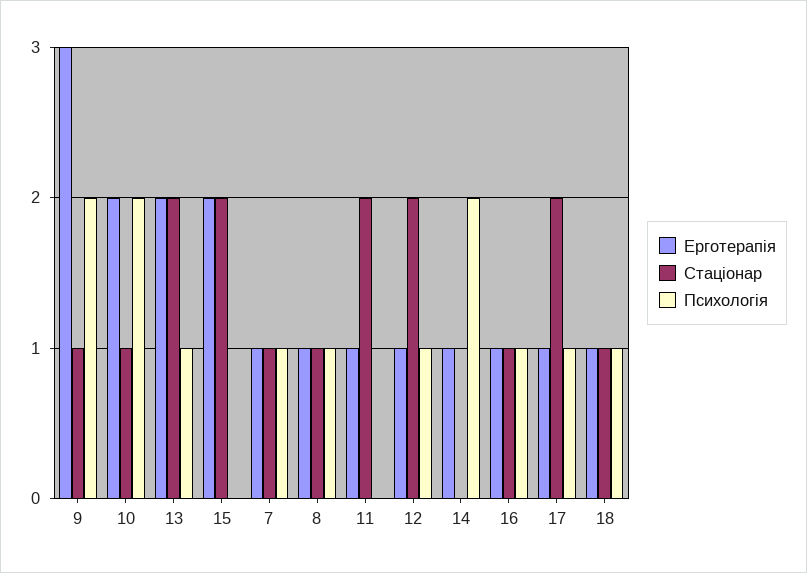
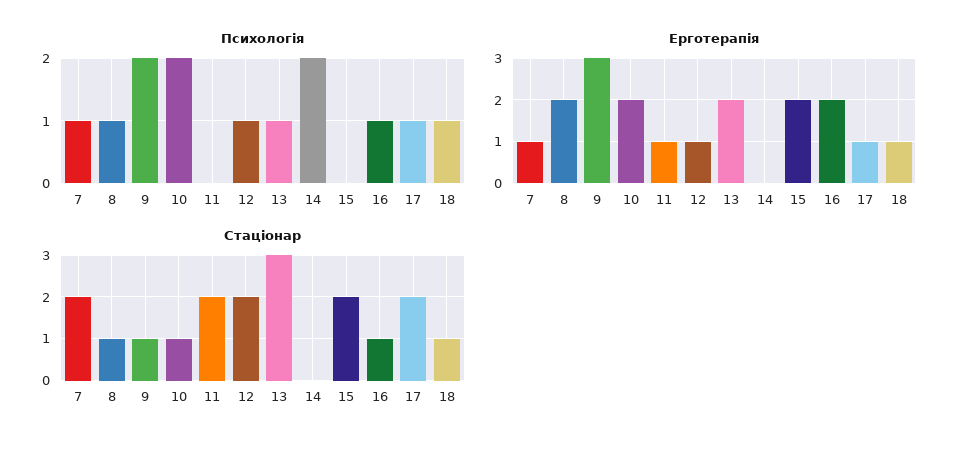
  {
    "Ерготерапія": {
      "9": 3,
      "10": 2,
      "13": 2,
      "15": 2,
      "7": 1,
-     "8": 1,
+     "8": 2,
      "11": 1,
      "12": 1,
-     "14": 1,
+     "14": 0,
-     "16": 1,
+     "16": 2,
      "17": 1,
      "18": 1
    },
    "Стаціонар": {
      "9": 1,
      "10": 1,
-     "13": 2,
+     "13": 3,
      "15": 2,
-     "7": 1,
+     "7": 2,
      "8": 1,
      "11": 2,
      "12": 2,
      "14": 0,
      "16": 1,
      "17": 2,
      "18": 1
    },
    "Психологія": {
      "9": 2,
      "10": 2,
      "13": 1,
      "15": 0,
      "7": 1,
      "8": 1,
      "11": 0,
      "12": 1,
      "14": 2,
      "16": 1,
      "17": 1,
      "18": 1
    }
  }

